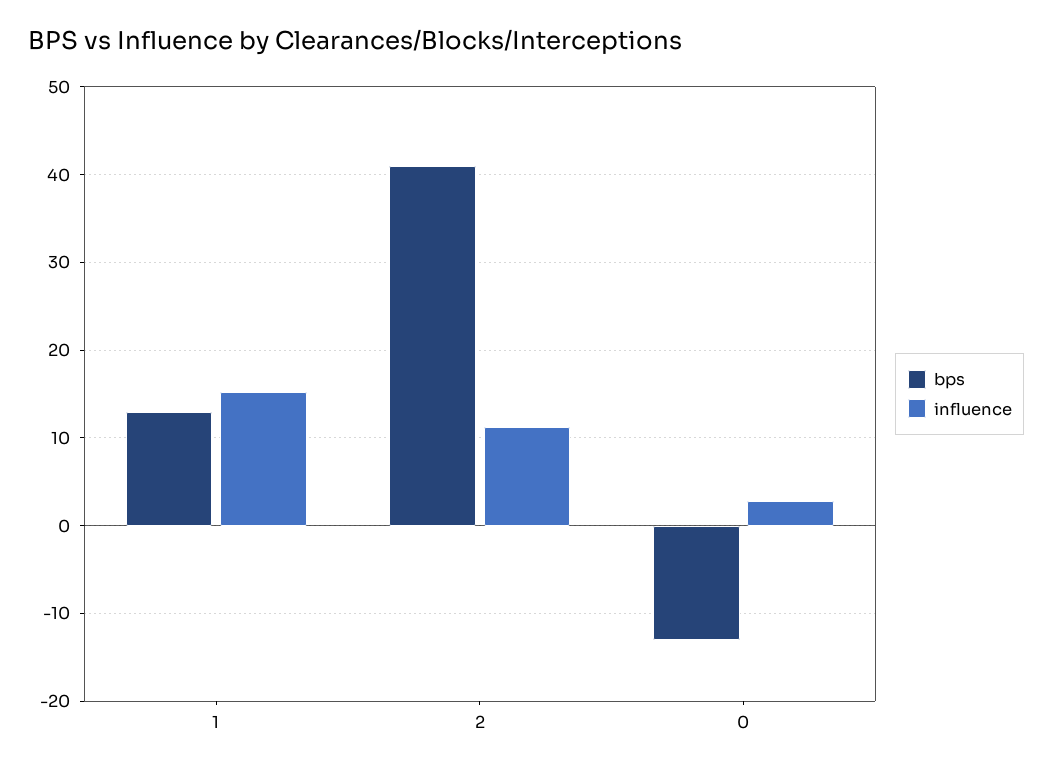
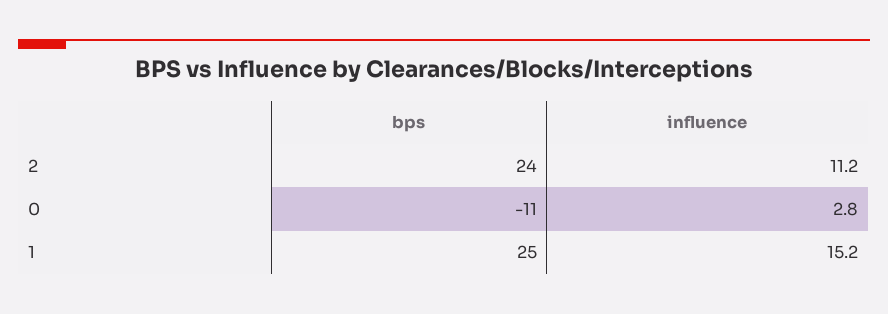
  {
    "bps": {
-     "1": 13,
+     "1": 25,
-     "2": 41,
+     "2": 24,
-     "0": -13
+     "0": -11
    },
    "influence": {
      "1": 15.2,
      "2": 11.2,
      "0": 2.8
    }
  }

